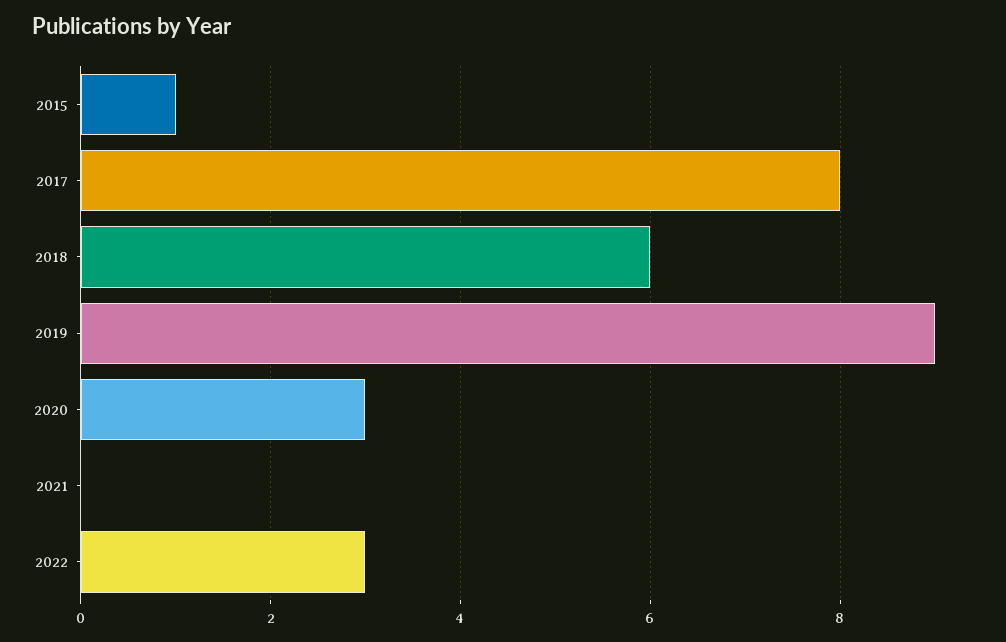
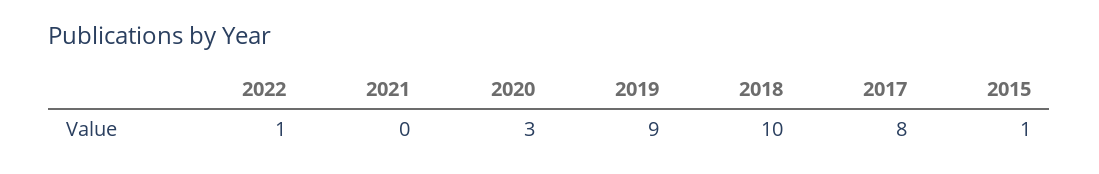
  {
    "2015": 1,
    "2017": 8,
-   "2018": 6,
+   "2018": 10,
    "2019": 9,
    "2020": 3,
    "2021": 0,
-   "2022": 3
+   "2022": 1
  }

